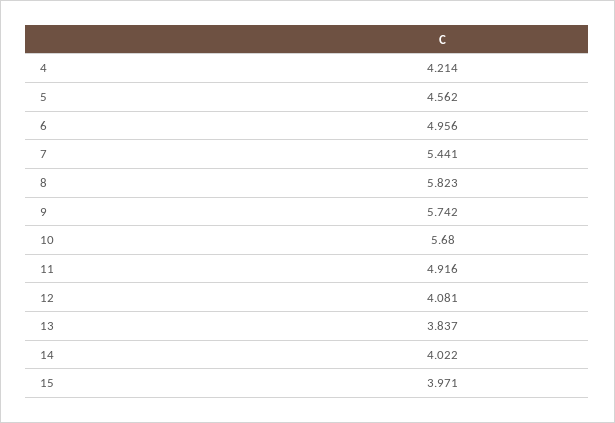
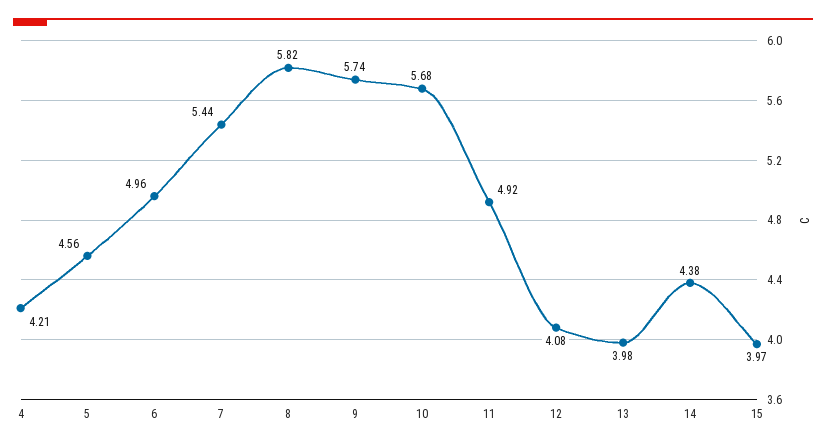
  {
    "4": 4.214,
    "5": 4.562,
    "6": 4.956,
    "7": 5.441,
    "8": 5.823,
    "9": 5.742,
    "10": 5.68,
    "11": 4.916,
    "12": 4.081,
-   "13": 3.837,
+   "13": 3.98,
-   "14": 4.022,
+   "14": 4.38,
    "15": 3.971
  }

